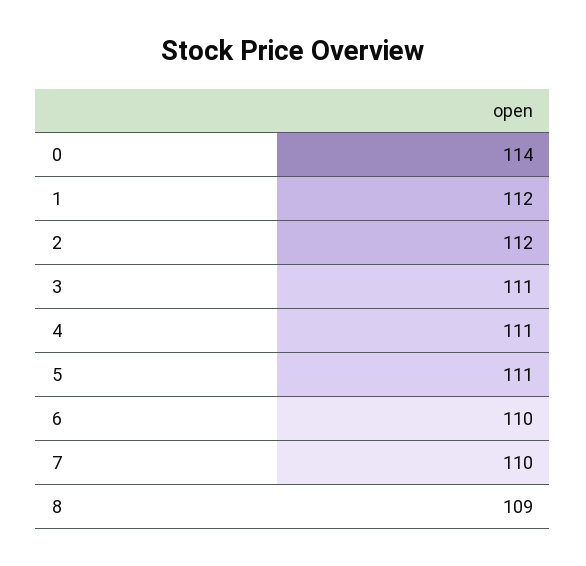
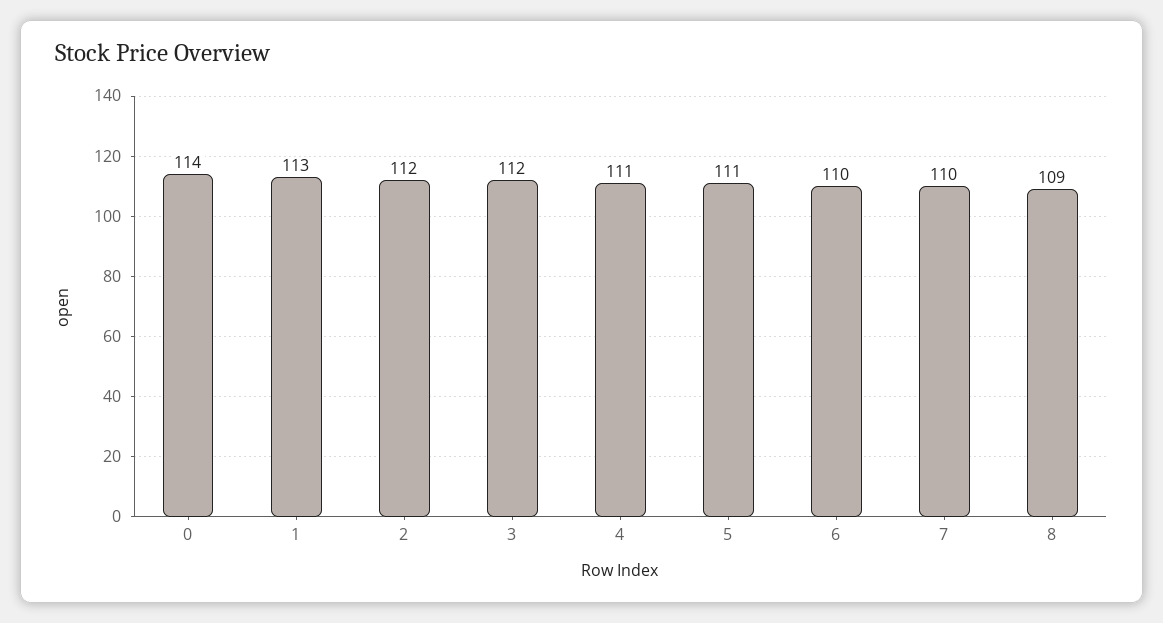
  {
    "0": 114,
-   "1": 112,
+   "1": 113,
    "2": 112,
-   "3": 111,
+   "3": 112,
    "4": 111,
    "5": 111,
    "6": 110,
    "7": 110,
    "8": 109
  }

